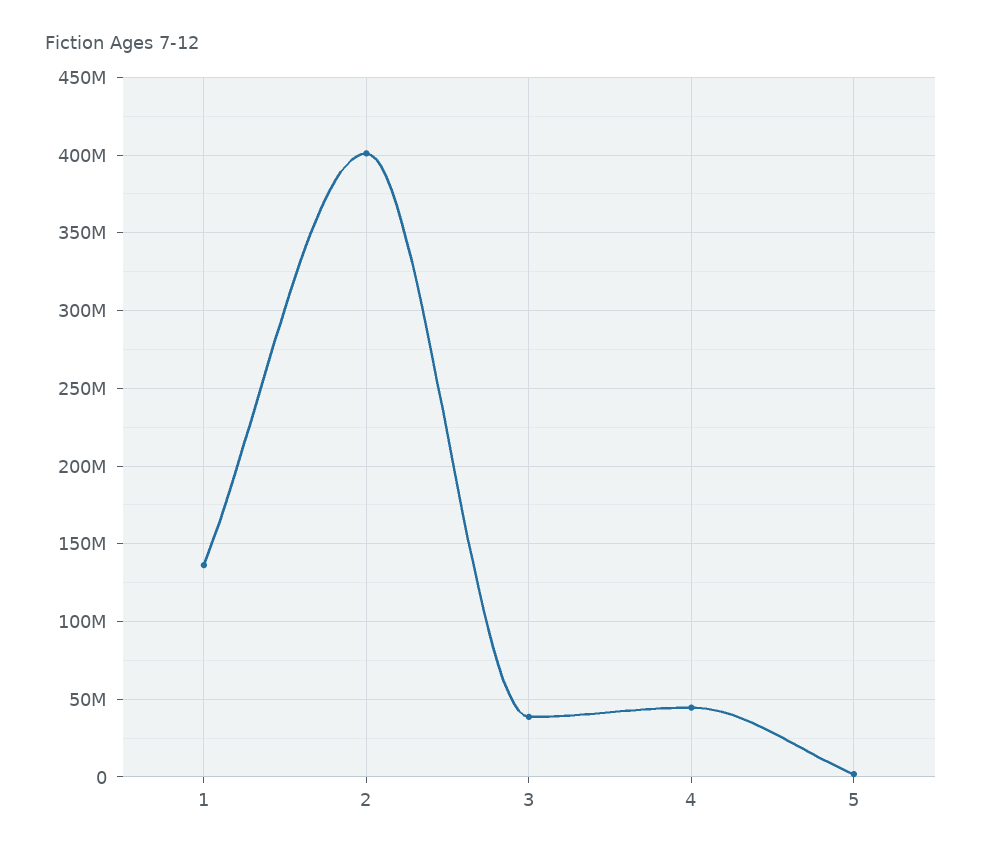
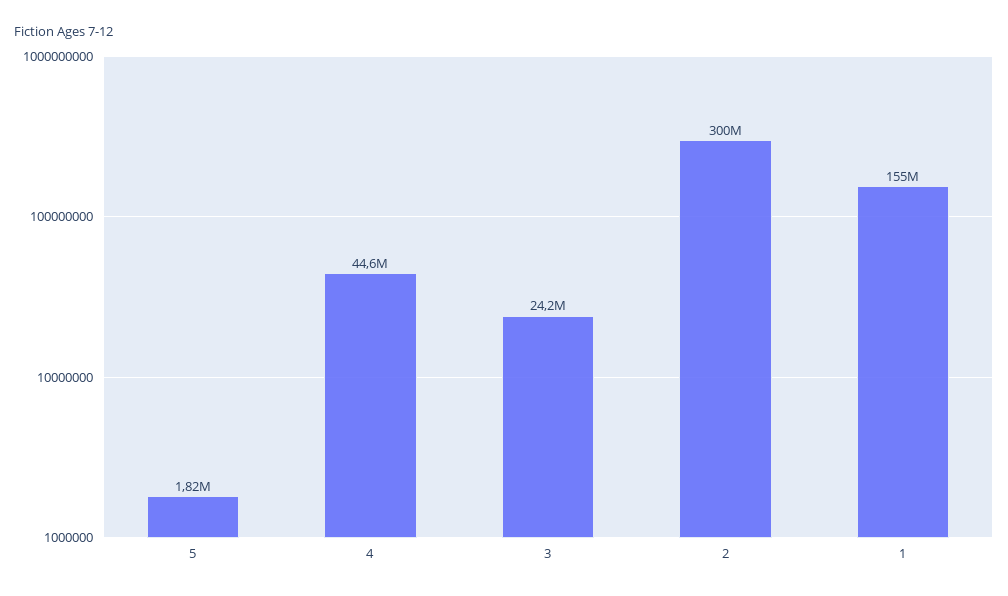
  {
-   "1": 135000000,
+   "1": 155000000,
-   "2": 400000000,
+   "2": 300000000,
-   "3": 40000000,
+   "3": 24200000,
    "4": 44600000,
    "5": 1820000
  }

